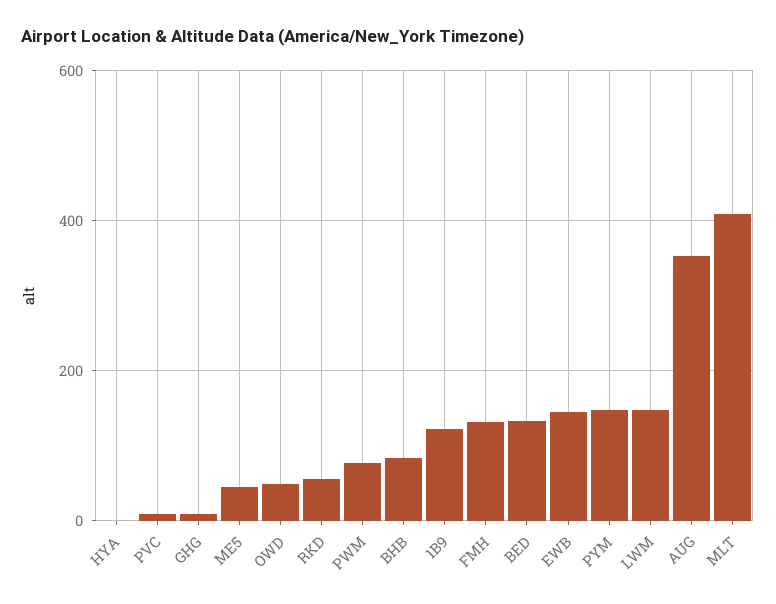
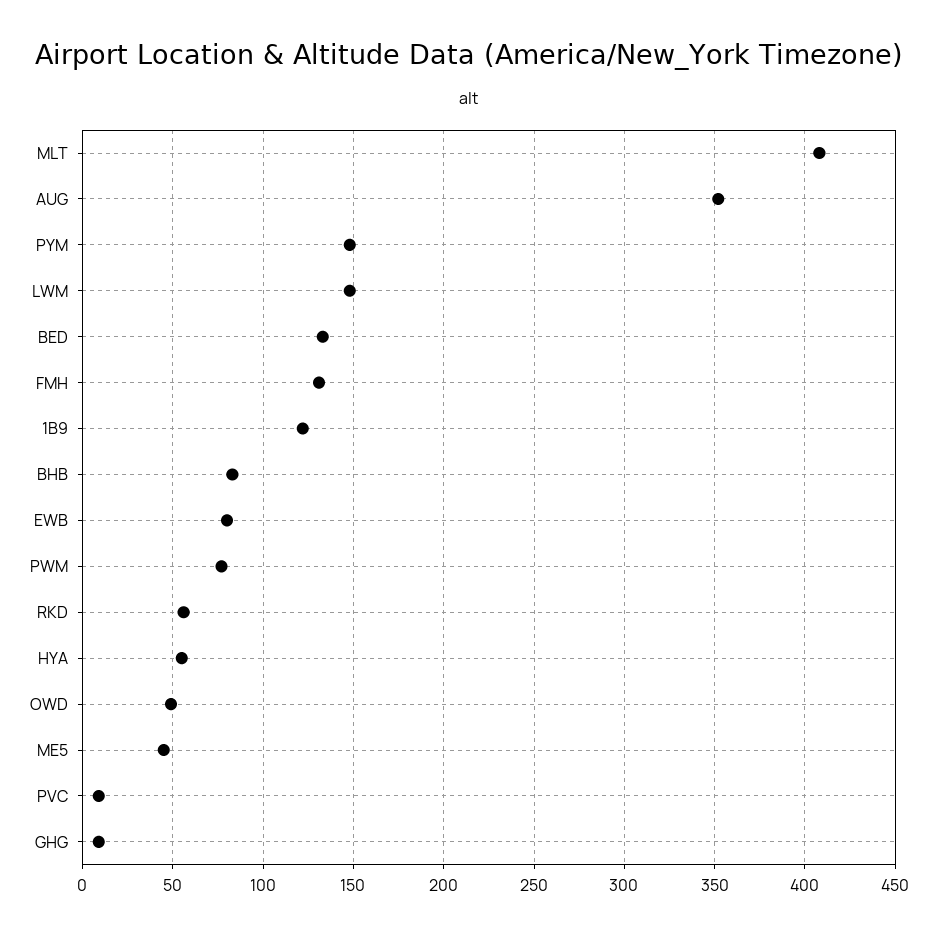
  {
-   "HYA": 0,
+   "HYA": 55,
    "PVC": 10,
    "GHG": 10,
    "ME5": 45,
    "OWD": 50,
    "RKD": 55,
    "PWM": 75,
    "BHB": 85,
    "1B9": 120,
    "FMH": 130,
    "BED": 135,
-   "EWB": 140,
+   "EWB": 80,
    "PYM": 150,
    "LWM": 150,
    "AUG": 350,
    "MLT": 410
  }

